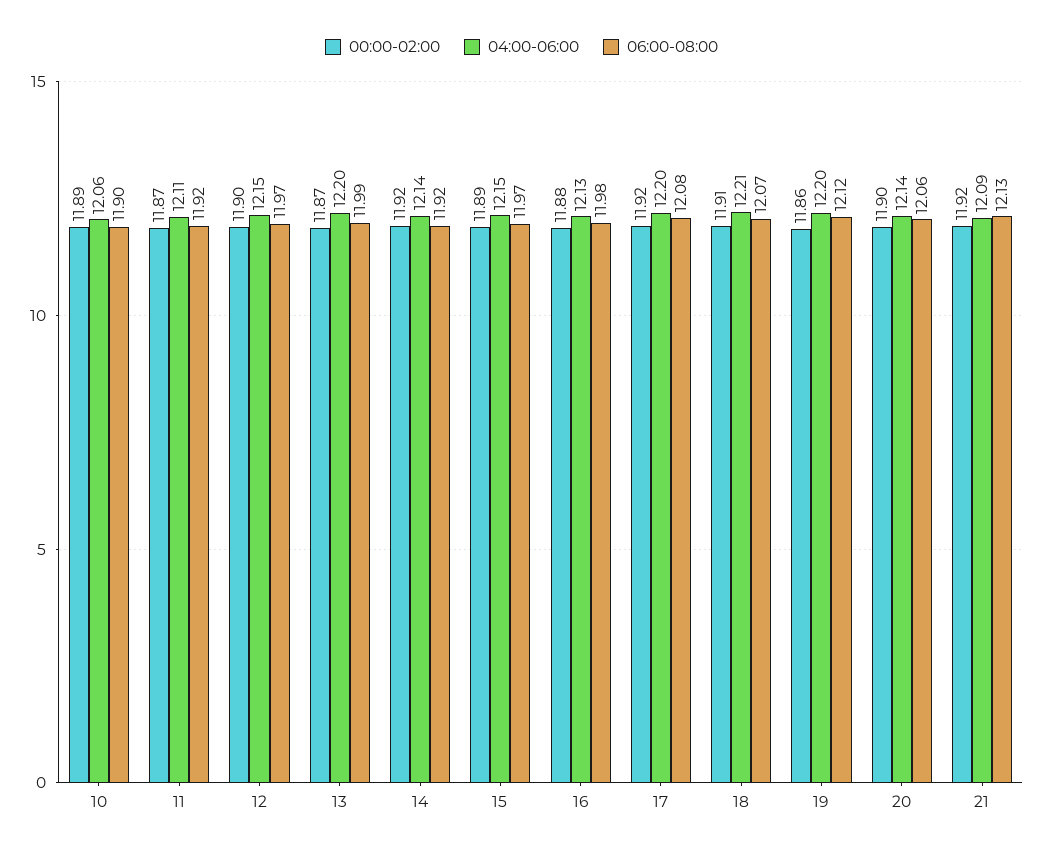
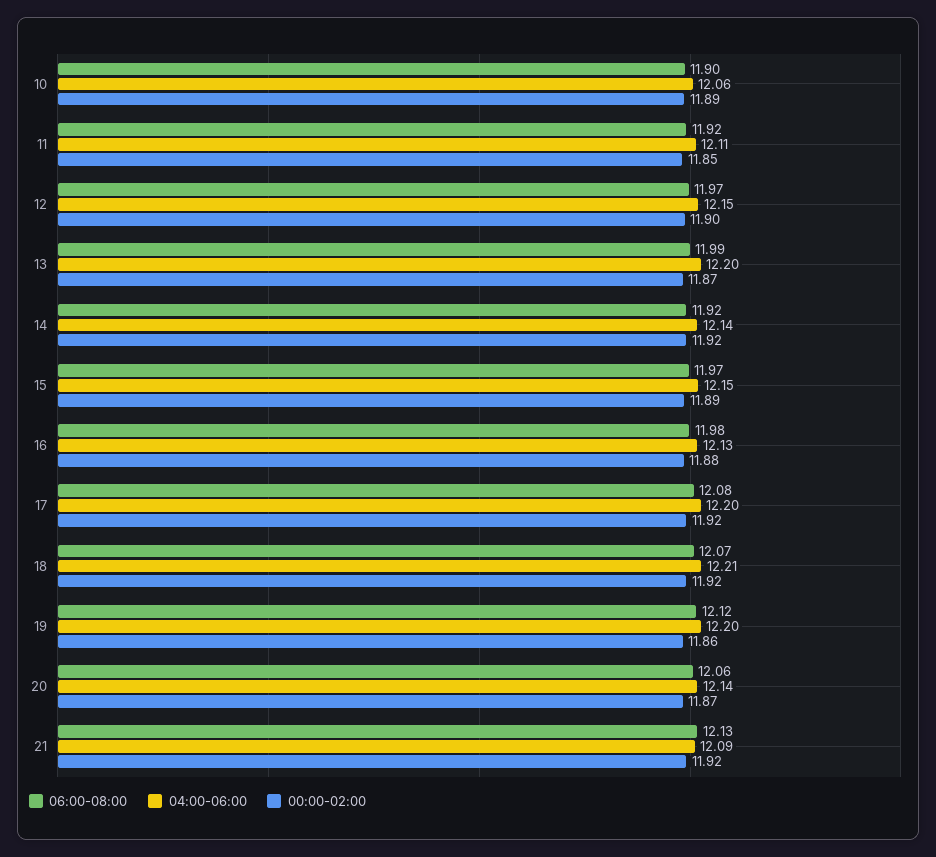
  {
    "00:00-02:00": {
      "10": 11.89,
-     "11": 11.87,
+     "11": 11.85,
      "12": 11.9,
      "13": 11.87,
      "14": 11.92,
      "15": 11.89,
      "16": 11.88,
      "17": 11.92,
-     "18": 11.91,
+     "18": 11.92,
      "19": 11.86,
-     "20": 11.9,
+     "20": 11.87,
      "21": 11.92
    },
    "04:00-06:00": {
      "10": 12.06,
      "11": 12.11,
      "12": 12.15,
      "13": 12.2,
      "14": 12.14,
      "15": 12.15,
      "16": 12.13,
      "17": 12.2,
      "18": 12.21,
      "19": 12.2,
      "20": 12.14,
      "21": 12.09
    },
    "06:00-08:00": {
      "10": 11.9,
      "11": 11.92,
      "12": 11.97,
      "13": 11.99,
      "14": 11.92,
      "15": 11.97,
      "16": 11.98,
      "17": 12.08,
      "18": 12.07,
      "19": 12.12,
      "20": 12.06,
      "21": 12.13
    }
  }

